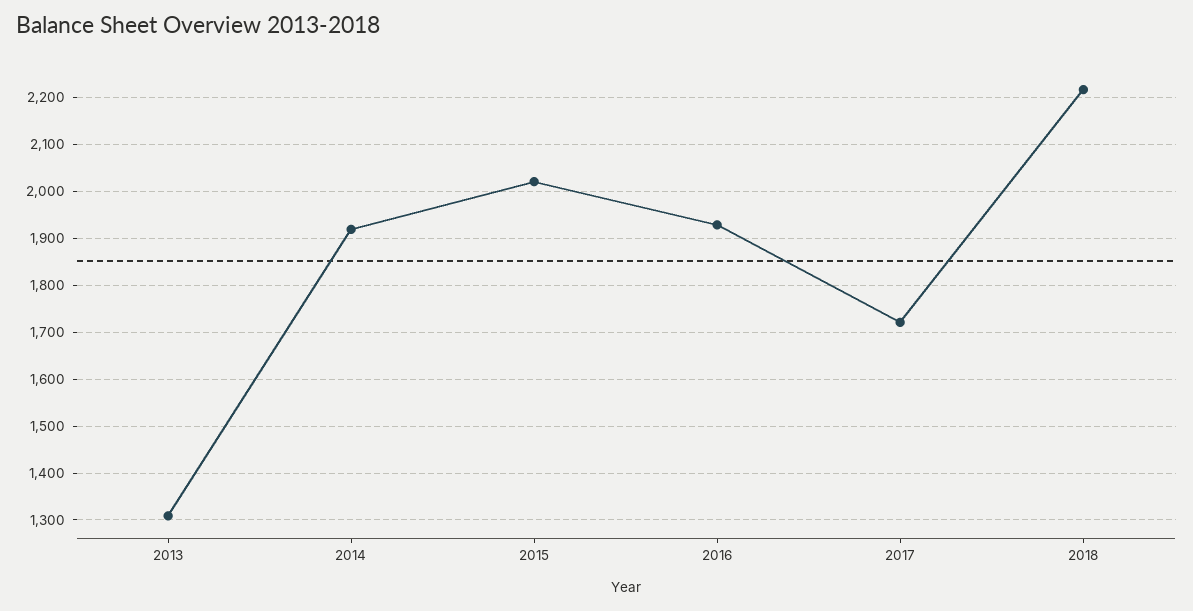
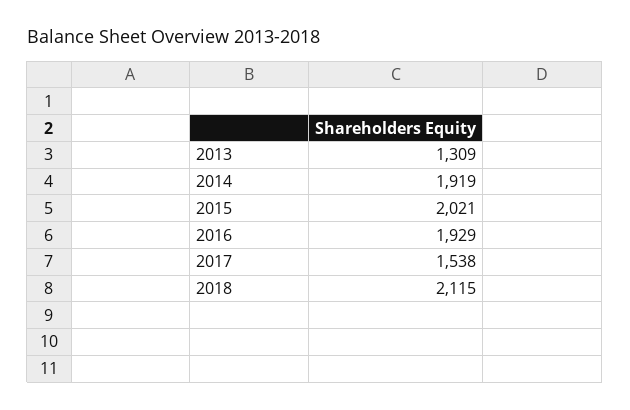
  {
    "2013": 1309,
    "2014": 1919,
    "2015": 2021,
    "2016": 1929,
-   "2017": 1720,
+   "2017": 1538,
-   "2018": 2220
+   "2018": 2115
  }

